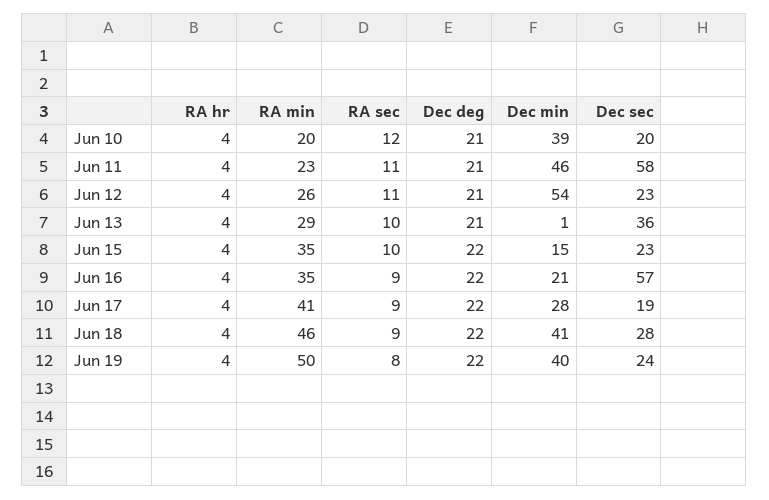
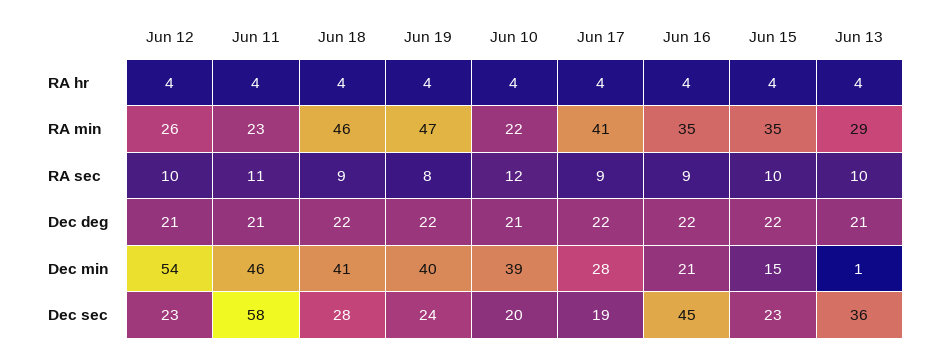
  {
    "RA hr": {
      "Jun 10": 4,
      "Jun 11": 4,
      "Jun 12": 4,
      "Jun 13": 4,
      "Jun 15": 4,
      "Jun 16": 4,
      "Jun 17": 4,
      "Jun 18": 4,
      "Jun 19": 4
    },
    "RA min": {
-     "Jun 10": 20,
+     "Jun 10": 22,
      "Jun 11": 23,
      "Jun 12": 26,
      "Jun 13": 29,
      "Jun 15": 35,
      "Jun 16": 35,
      "Jun 17": 41,
      "Jun 18": 46,
-     "Jun 19": 50
+     "Jun 19": 47
    },
    "RA sec": {
      "Jun 10": 12,
      "Jun 11": 11,
-     "Jun 12": 11,
+     "Jun 12": 10,
      "Jun 13": 10,
      "Jun 15": 10,
      "Jun 16": 9,
      "Jun 17": 9,
      "Jun 18": 9,
      "Jun 19": 8
    },
    "Dec deg": {
      "Jun 10": 21,
      "Jun 11": 21,
      "Jun 12": 21,
      "Jun 13": 21,
      "Jun 15": 22,
      "Jun 16": 22,
      "Jun 17": 22,
      "Jun 18": 22,
      "Jun 19": 22
    },
    "Dec min": {
      "Jun 10": 39,
      "Jun 11": 46,
      "Jun 12": 54,
      "Jun 13": 1,
      "Jun 15": 15,
      "Jun 16": 21,
      "Jun 17": 28,
      "Jun 18": 41,
      "Jun 19": 40
    },
    "Dec sec": {
      "Jun 10": 20,
      "Jun 11": 58,
      "Jun 12": 23,
      "Jun 13": 36,
      "Jun 15": 23,
-     "Jun 16": 57,
+     "Jun 16": 45,
      "Jun 17": 19,
      "Jun 18": 28,
      "Jun 19": 24
    }
  }

